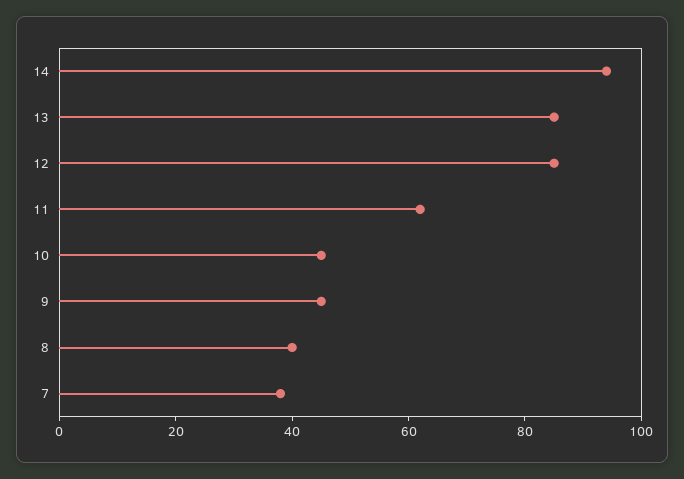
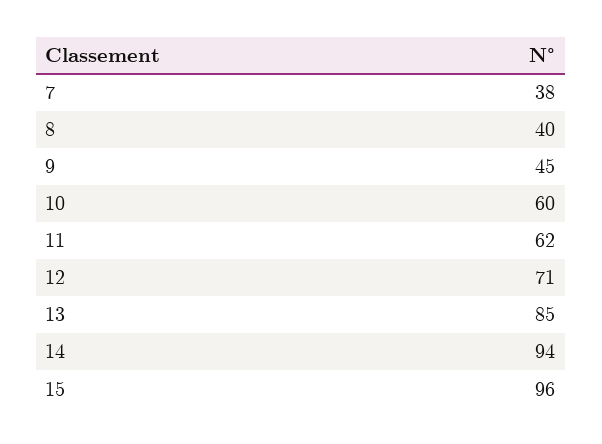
  {
    "14": 94,
    "13": 85,
-   "12": 85,
+   "12": 71,
    "11": 62,
-   "10": 45,
+   "10": 60,
    "9": 45,
    "8": 40,
-   "7": 38
+   "7": 38,
+   "15": 96
  }

